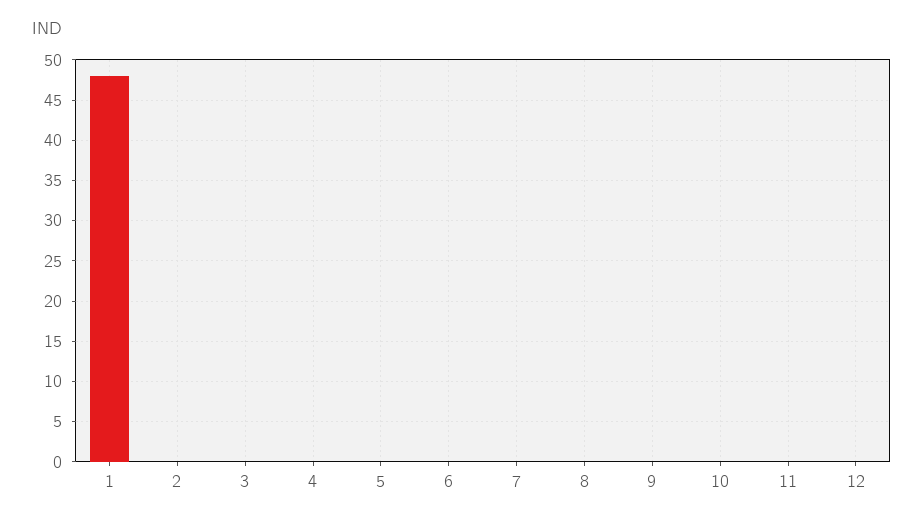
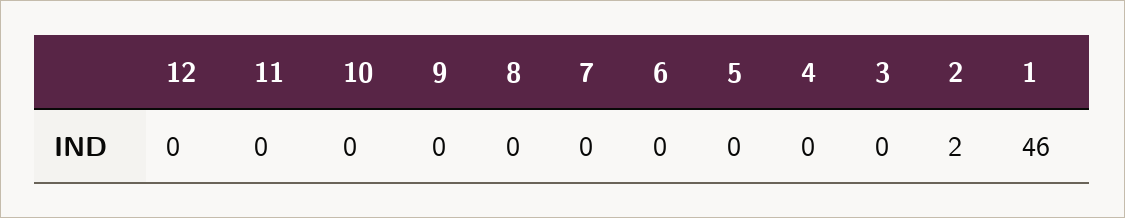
  {
-   "1": 48,
+   "1": 46,
-   "2": 0,
+   "2": 2,
    "3": 0,
    "4": 0,
    "5": 0,
    "6": 0,
    "7": 0,
    "8": 0,
    "9": 0,
    "10": 0,
    "11": 0,
    "12": 0
  }

